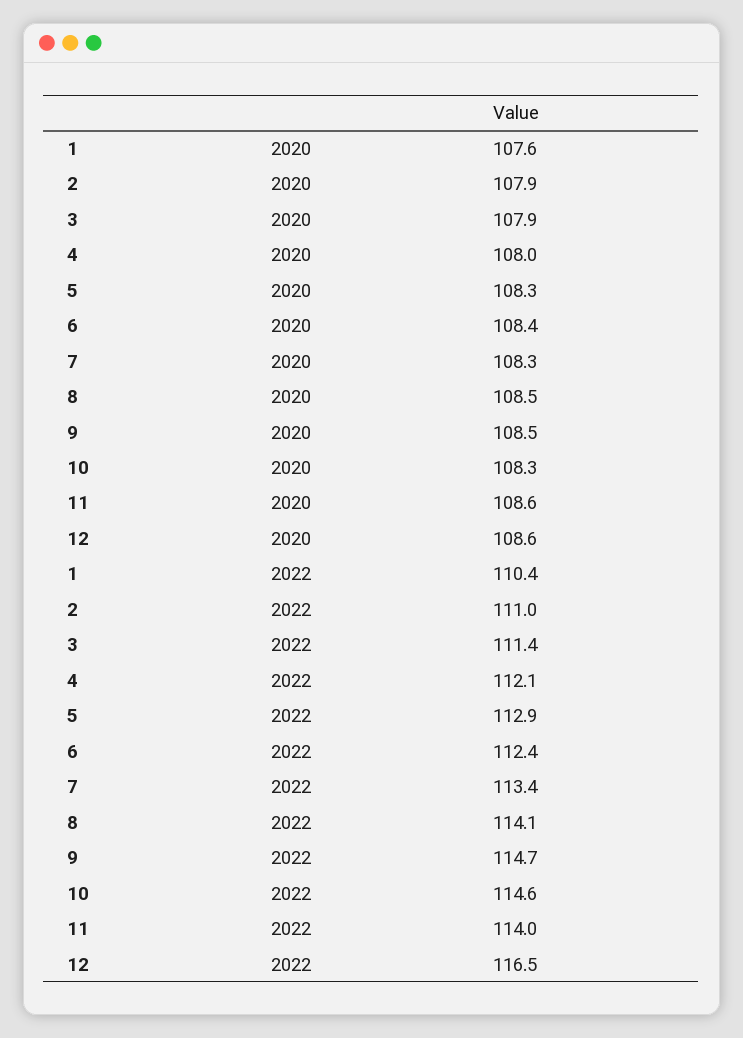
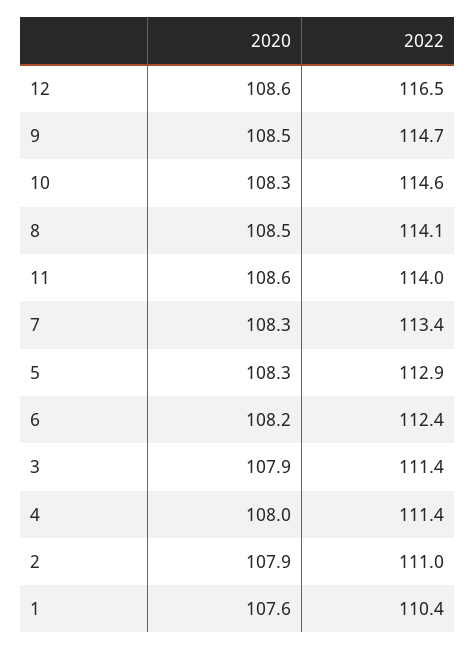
  {
    "1": {
      "2020": 107.6,
      "2022": 110.4
    },
    "2": {
      "2020": 107.9,
      "2022": 111
    },
    "3": {
      "2020": 107.9,
      "2022": 111.4
    },
    "4": {
      "2020": 108,
-     "2022": 112.1
+     "2022": 111.4
    },
    "5": {
      "2020": 108.3,
      "2022": 112.9
    },
    "6": {
-     "2020": 108.4,
+     "2020": 108.2,
      "2022": 112.4
    },
    "7": {
      "2020": 108.3,
      "2022": 113.4
    },
    "8": {
      "2020": 108.5,
      "2022": 114.1
    },
    "9": {
      "2020": 108.5,
      "2022": 114.7
    },
    "10": {
      "2020": 108.3,
      "2022": 114.6
    },
    "11": {
      "2020": 108.6,
      "2022": 114
    },
    "12": {
      "2020": 108.6,
      "2022": 116.5
    }
  }

